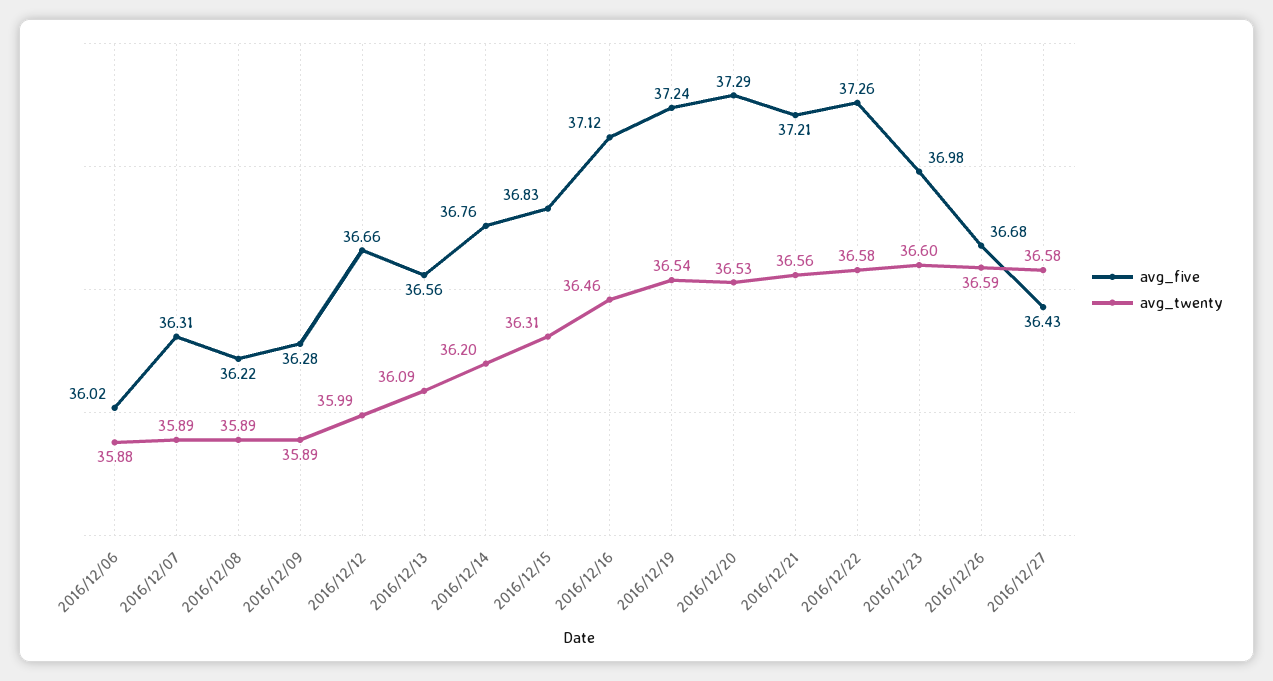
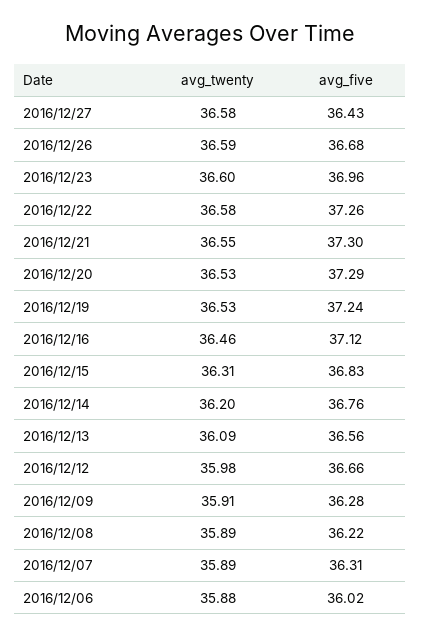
  {
    "avg_five": {
      "2016/12/06": 36.02,
      "2016/12/07": 36.31,
      "2016/12/08": 36.22,
      "2016/12/09": 36.28,
      "2016/12/12": 36.66,
      "2016/12/13": 36.56,
      "2016/12/14": 36.76,
      "2016/12/15": 36.83,
      "2016/12/16": 37.12,
      "2016/12/19": 37.24,
      "2016/12/20": 37.29,
-     "2016/12/21": 37.21,
+     "2016/12/21": 37.3,
      "2016/12/22": 37.26,
-     "2016/12/23": 36.98,
+     "2016/12/23": 36.96,
      "2016/12/26": 36.68,
      "2016/12/27": 36.43
    },
    "avg_twenty": {
      "2016/12/06": 35.88,
      "2016/12/07": 35.89,
      "2016/12/08": 35.89,
-     "2016/12/09": 35.89,
+     "2016/12/09": 35.91,
-     "2016/12/12": 35.99,
+     "2016/12/12": 35.98,
      "2016/12/13": 36.09,
      "2016/12/14": 36.2,
      "2016/12/15": 36.31,
      "2016/12/16": 36.46,
-     "2016/12/19": 36.54,
+     "2016/12/19": 36.53,
      "2016/12/20": 36.53,
-     "2016/12/21": 36.56,
+     "2016/12/21": 36.55,
      "2016/12/22": 36.58,
      "2016/12/23": 36.6,
      "2016/12/26": 36.59,
      "2016/12/27": 36.58
    }
  }

